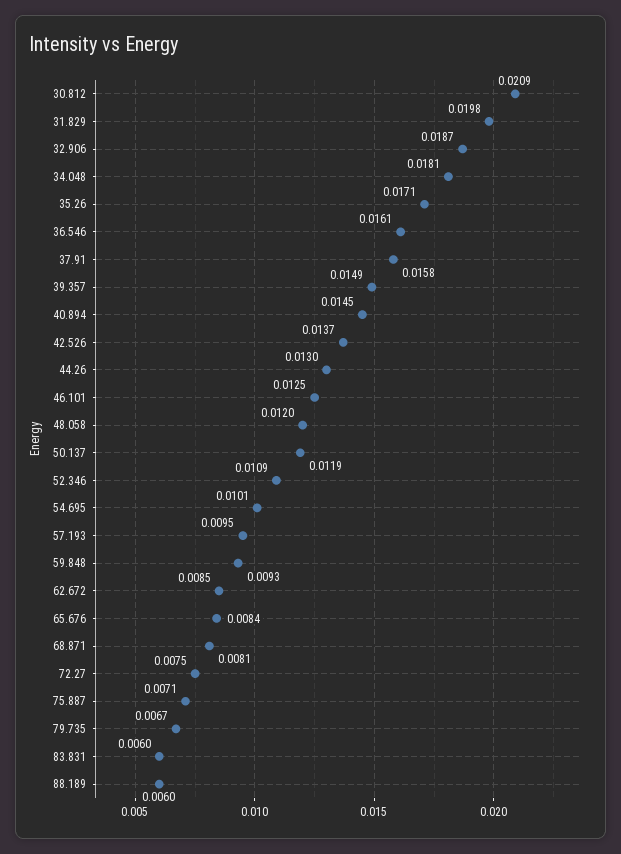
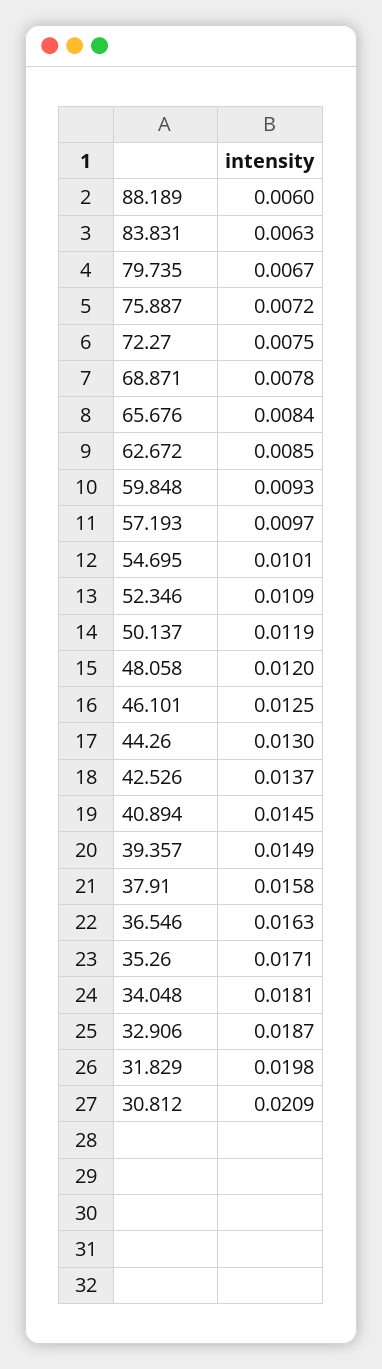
  {
    "30.812": 0.0209,
    "31.829": 0.0198,
    "32.906": 0.0187,
    "34.048": 0.0181,
    "35.26": 0.0171,
-   "36.546": 0.0161,
+   "36.546": 0.0163,
    "37.91": 0.0158,
    "39.357": 0.0149,
    "40.894": 0.0145,
    "42.526": 0.0137,
    "44.26": 0.013,
    "46.101": 0.0125,
    "48.058": 0.012,
    "50.137": 0.0119,
    "52.346": 0.0109,
    "54.695": 0.0101,
-   "57.193": 0.0095,
+   "57.193": 0.0097,
    "59.848": 0.0093,
    "62.672": 0.0085,
    "65.676": 0.0084,
-   "68.871": 0.0081,
+   "68.871": 0.0078,
    "72.27": 0.0075,
-   "75.887": 0.0071,
+   "75.887": 0.0072,
    "79.735": 0.0067,
-   "83.831": 0.006,
+   "83.831": 0.0063,
    "88.189": 0.006
  }

